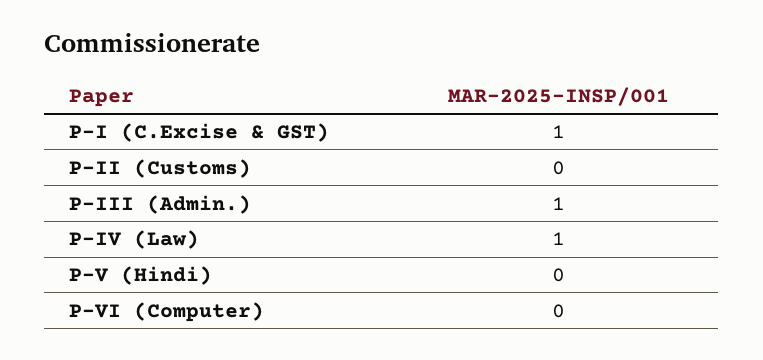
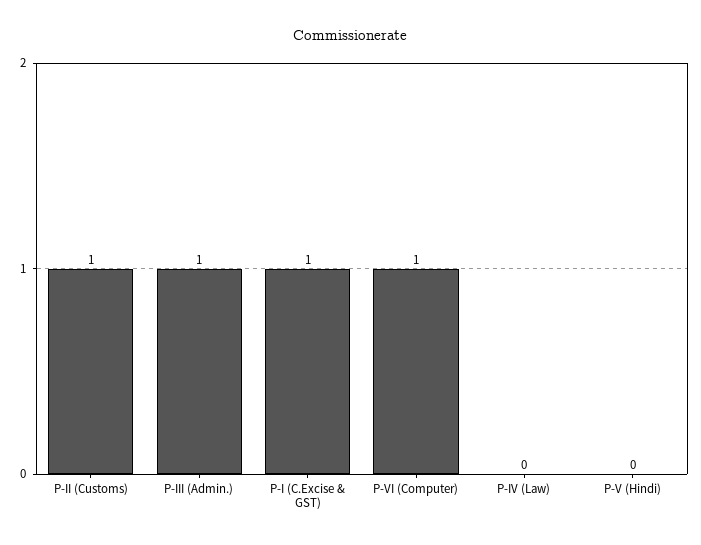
  {
    "P-I (C.Excise & GST)": 1,
-   "P-II (Customs)": 0,
+   "P-II (Customs)": 1,
    "P-III (Admin.)": 1,
-   "P-IV (Law)": 1,
+   "P-IV (Law)": 0,
    "P-V (Hindi)": 0,
-   "P-VI (Computer)": 0
+   "P-VI (Computer)": 1
  }

